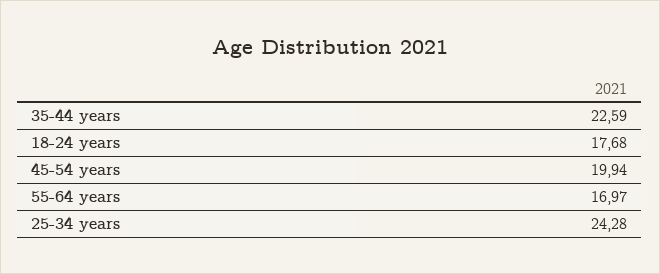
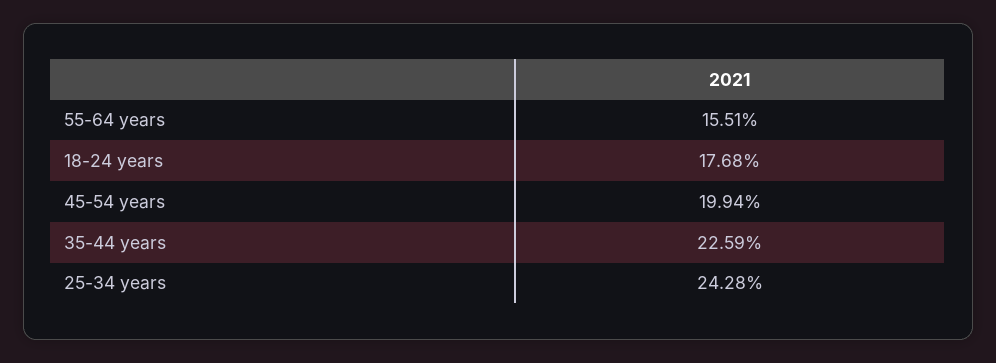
  {
    "35-44 years": 22.59,
    "18-24 years": 17.68,
    "45-54 years": 19.94,
-   "55-64 years": 16.97,
+   "55-64 years": 15.51,
    "25-34 years": 24.28
  }

